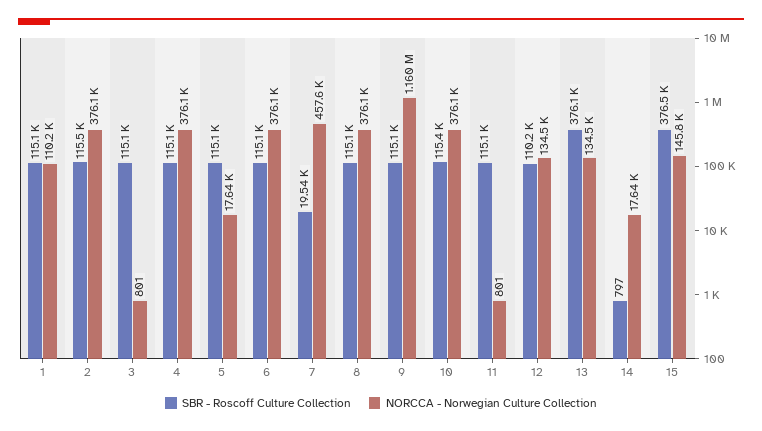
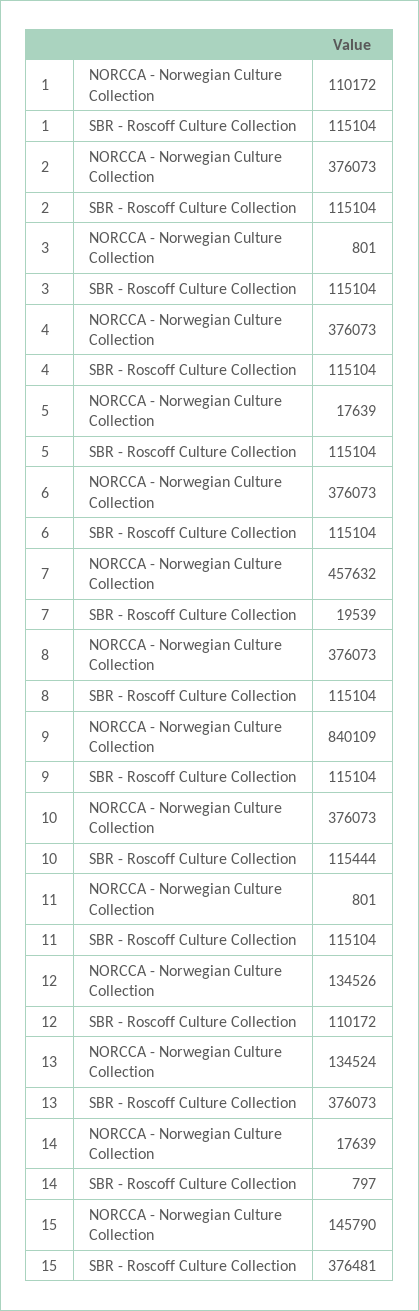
  {
    "SBR - Roscoff Culture Collection": {
      "1": 115104,
-     "2": 115500,
+     "2": 115104,
      "3": 115104,
      "4": 115104,
      "5": 115104,
      "6": 115104,
      "7": 19539,
      "8": 115104,
      "9": 115104,
      "10": 115444,
      "11": 115104,
      "12": 110172,
      "13": 376073,
      "14": 797,
      "15": 376481
    },
    "NORCCA - Norwegian Culture Collection": {
      "1": 110172,
      "2": 376073,
      "3": 801,
      "4": 376073,
      "5": 17639,
      "6": 376073,
      "7": 457632,
      "8": 376073,
-     "9": 1160000,
+     "9": 840109,
      "10": 376073,
      "11": 801,
      "12": 134526,
      "13": 134524,
      "14": 17639,
      "15": 145790
    }
  }

